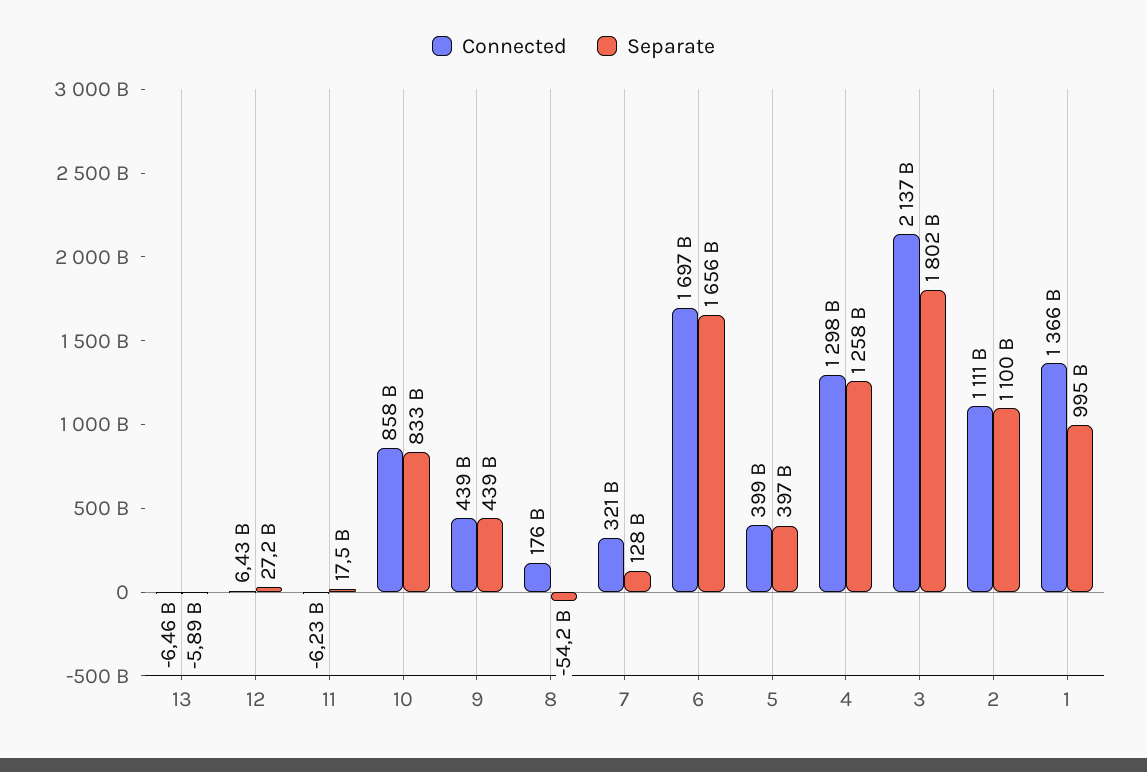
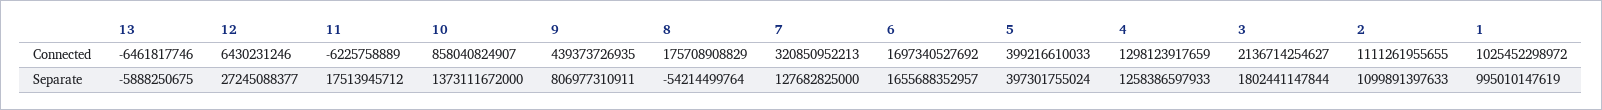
  {
    "Connected": {
      "13": -6461817746,
      "12": 6430231246,
      "11": -6225758889,
      "10": 858040824907,
      "9": 439373726935,
      "8": 175708908829,
      "7": 320850952213,
      "6": 1697340527692,
      "5": 399216610033,
      "4": 1298123917659,
      "3": 2136714254627,
      "2": 1111261955655,
-     "1": 1366000000000
+     "1": 1025452298972
    },
    "Separate": {
      "13": -5888250675,
      "12": 27245088377,
      "11": 17513945712,
-     "10": 833000000000,
+     "10": 1373111672000,
-     "9": 439000000000,
+     "9": 806977310911,
      "8": -54214499764,
      "7": 127682825000,
      "6": 1655688352957,
      "5": 397301755024,
      "4": 1258386597933,
      "3": 1802441147844,
      "2": 1099891397633,
      "1": 995010147619
    }
  }

